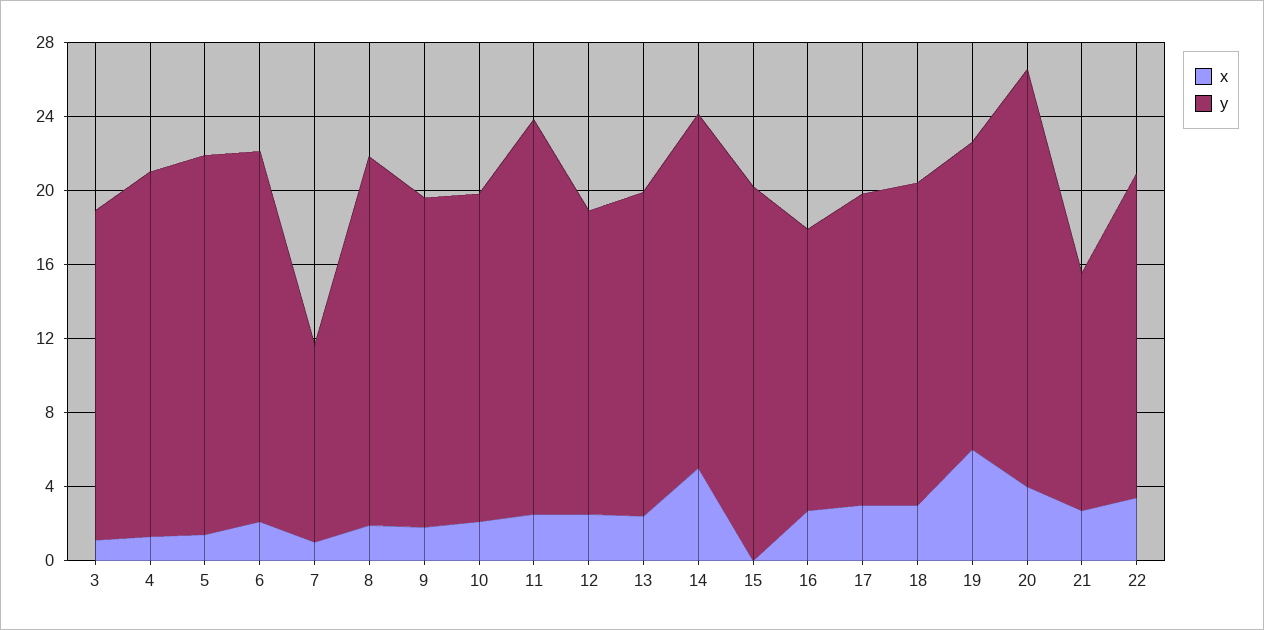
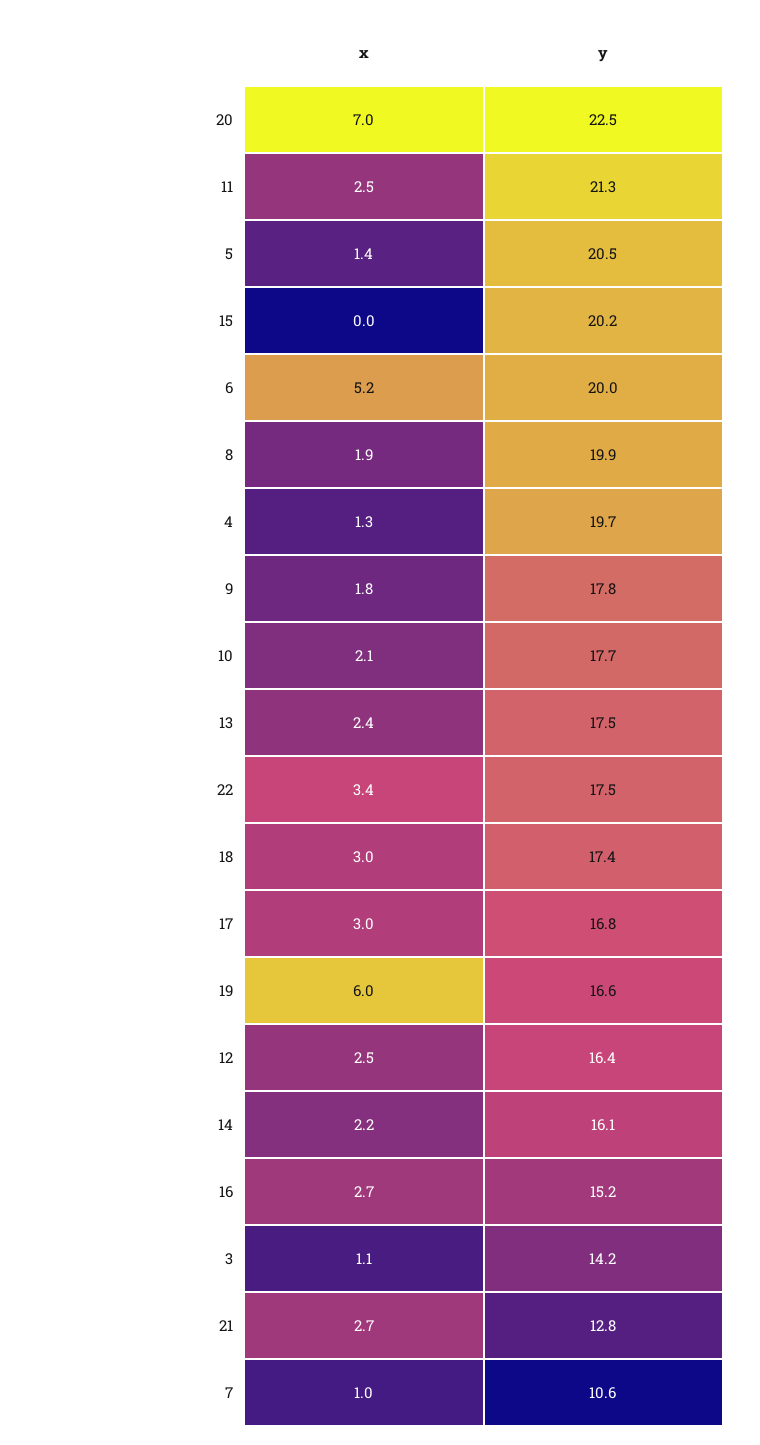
  {
    "x": {
      "3": 1.1,
      "4": 1.3,
      "5": 1.4,
-     "6": 2,
+     "6": 5.2,
      "7": 1,
      "8": 1.9,
      "9": 1.8,
      "10": 2.1,
      "11": 2.5,
      "12": 2.5,
      "13": 2.4,
-     "14": 5,
+     "14": 2.2,
      "15": 0,
      "16": 2.7,
      "17": 3,
      "18": 3,
      "19": 6,
-     "20": 4,
+     "20": 7,
      "21": 2.7,
      "22": 3.4
    },
    "y": {
-     "3": 18,
+     "3": 14.2,
      "4": 19.7,
      "5": 20.5,
      "6": 20,
      "7": 10.6,
      "8": 19.9,
      "9": 17.8,
      "10": 17.7,
      "11": 21.3,
      "12": 16.4,
      "13": 17.5,
-     "14": 19,
+     "14": 16.1,
      "15": 20.2,
      "16": 15.2,
      "17": 16.8,
      "18": 17.4,
      "19": 16.6,
      "20": 22.5,
      "21": 12.8,
      "22": 17.5
    }
  }

